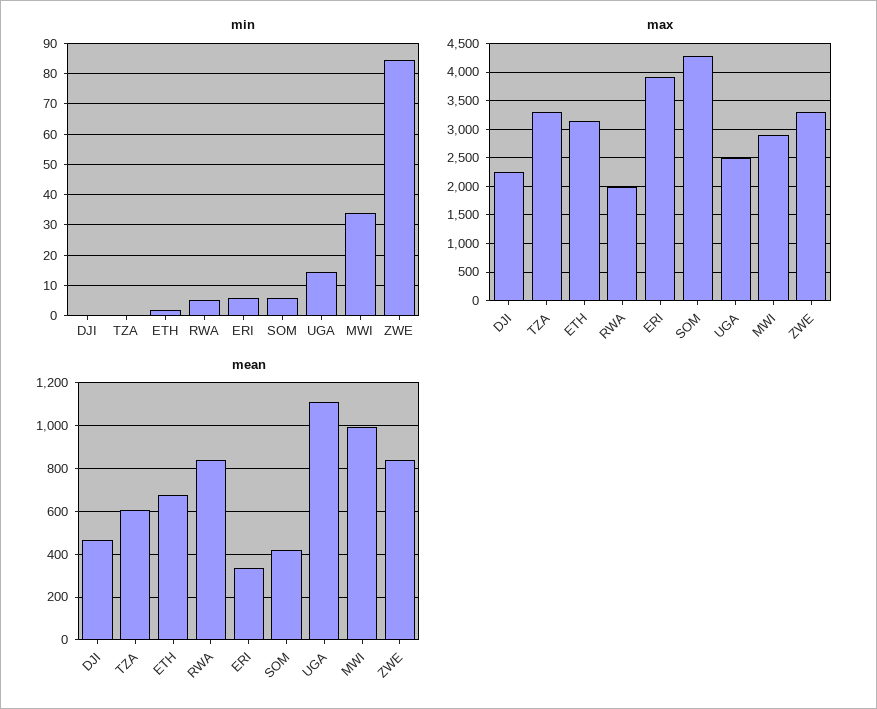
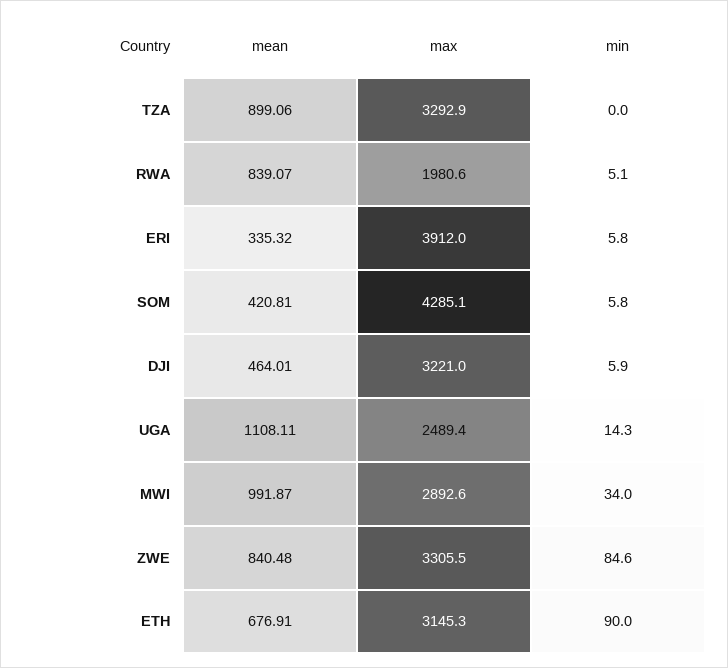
  {
    "min": {
-     "DJI": 0,
+     "DJI": 5.9,
      "TZA": 0,
-     "ETH": 2,
+     "ETH": 90,
      "RWA": 5.1,
      "ERI": 5.8,
      "SOM": 5.8,
      "UGA": 14.3,
      "MWI": 34,
      "ZWE": 84.6
    },
    "max": {
-     "DJI": 2250,
+     "DJI": 3221,
      "TZA": 3292.9,
      "ETH": 3145.3,
      "RWA": 1980.6,
      "ERI": 3912,
      "SOM": 4285.1,
      "UGA": 2489.4,
      "MWI": 2892.6,
      "ZWE": 3305.5
    },
    "mean": {
      "DJI": 464.01,
-     "TZA": 600,
+     "TZA": 899.06,
      "ETH": 676.91,
      "RWA": 839.07,
      "ERI": 335.32,
      "SOM": 420.81,
      "UGA": 1108.11,
      "MWI": 991.87,
      "ZWE": 840.48
    }
  }

